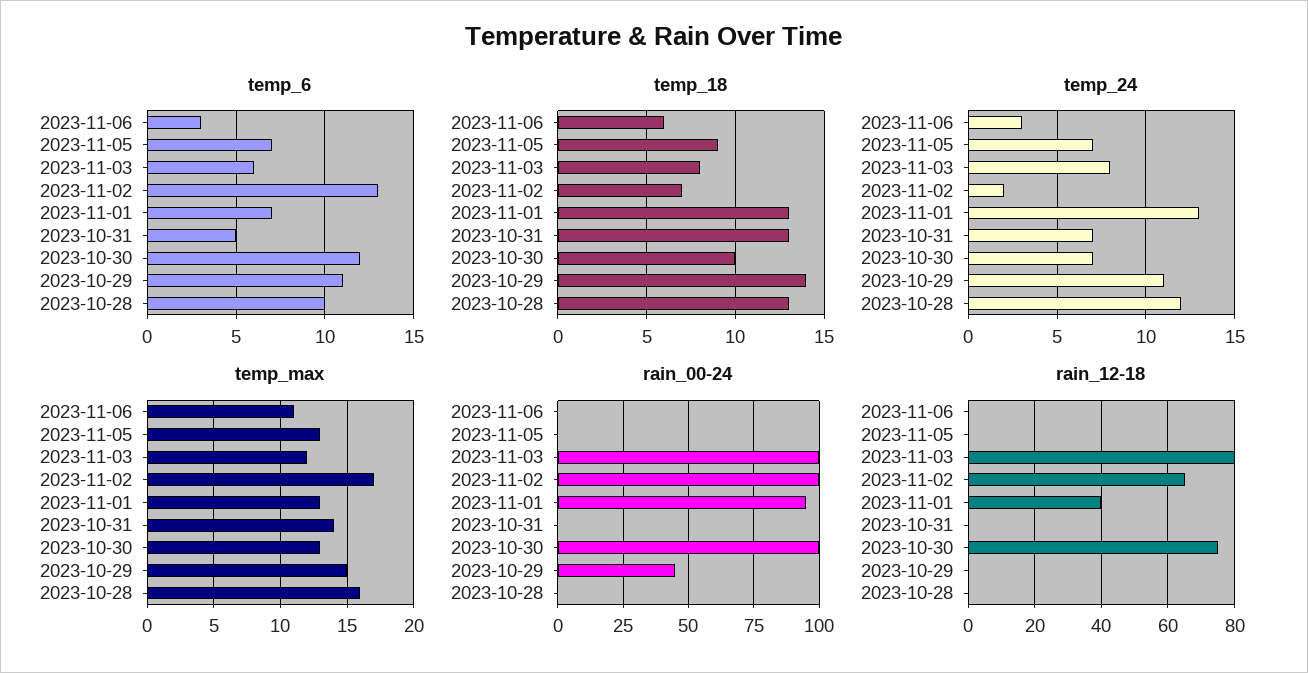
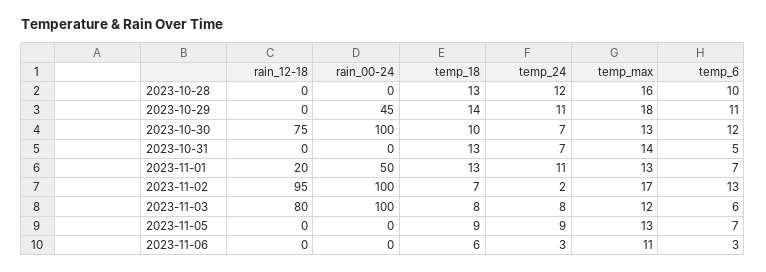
  {
    "temp_6": {
      "2023-11-06": 3,
      "2023-11-05": 7,
      "2023-11-03": 6,
      "2023-11-02": 13,
      "2023-11-01": 7,
      "2023-10-31": 5,
      "2023-10-30": 12,
      "2023-10-29": 11,
      "2023-10-28": 10
    },
    "temp_18": {
      "2023-11-06": 6,
      "2023-11-05": 9,
      "2023-11-03": 8,
      "2023-11-02": 7,
      "2023-11-01": 13,
      "2023-10-31": 13,
      "2023-10-30": 10,
      "2023-10-29": 14,
      "2023-10-28": 13
    },
    "temp_24": {
      "2023-11-06": 3,
-     "2023-11-05": 7,
+     "2023-11-05": 9,
      "2023-11-03": 8,
      "2023-11-02": 2,
-     "2023-11-01": 13,
+     "2023-11-01": 11,
      "2023-10-31": 7,
      "2023-10-30": 7,
      "2023-10-29": 11,
      "2023-10-28": 12
    },
    "temp_max": {
      "2023-11-06": 11,
      "2023-11-05": 13,
      "2023-11-03": 12,
      "2023-11-02": 17,
      "2023-11-01": 13,
      "2023-10-31": 14,
      "2023-10-30": 13,
-     "2023-10-29": 15,
+     "2023-10-29": 18,
      "2023-10-28": 16
    },
    "rain_00-24": {
      "2023-11-06": 0,
      "2023-11-05": 0,
      "2023-11-03": 100,
      "2023-11-02": 100,
-     "2023-11-01": 95,
+     "2023-11-01": 50,
      "2023-10-31": 0,
      "2023-10-30": 100,
      "2023-10-29": 45,
      "2023-10-28": 0
    },
    "rain_12-18": {
      "2023-11-06": 0,
      "2023-11-05": 0,
      "2023-11-03": 80,
-     "2023-11-02": 65,
+     "2023-11-02": 95,
-     "2023-11-01": 40,
+     "2023-11-01": 20,
      "2023-10-31": 0,
      "2023-10-30": 75,
      "2023-10-29": 0,
      "2023-10-28": 0
    }
  }

